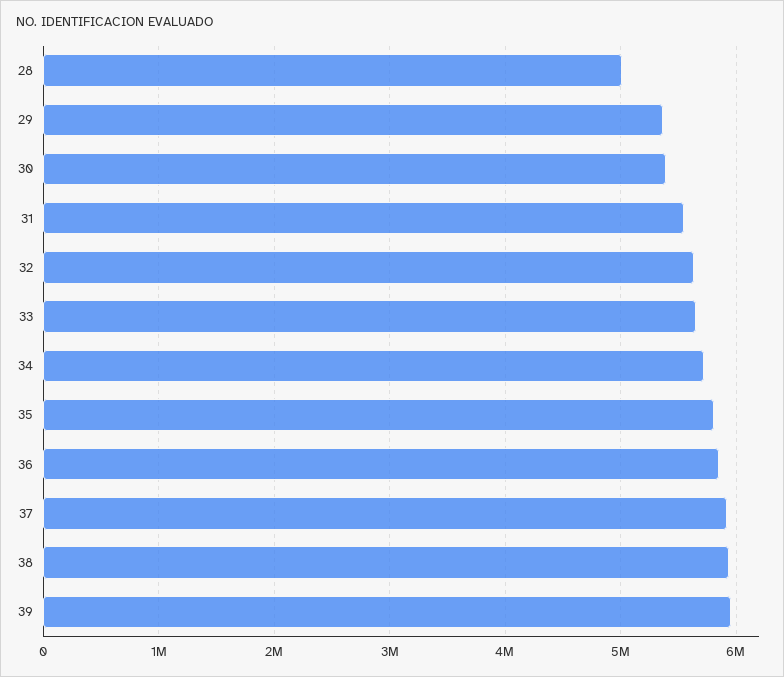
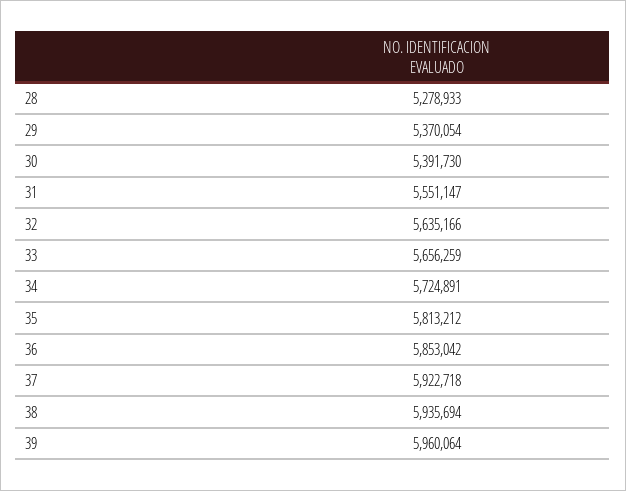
  {
-   "28": 5000000,
+   "28": 5278933,
    "29": 5370054,
    "30": 5391730,
    "31": 5551147,
    "32": 5635166,
    "33": 5656259,
    "34": 5724891,
    "35": 5813212,
    "36": 5853042,
    "37": 5922718,
    "38": 5935694,
    "39": 5960064
  }

